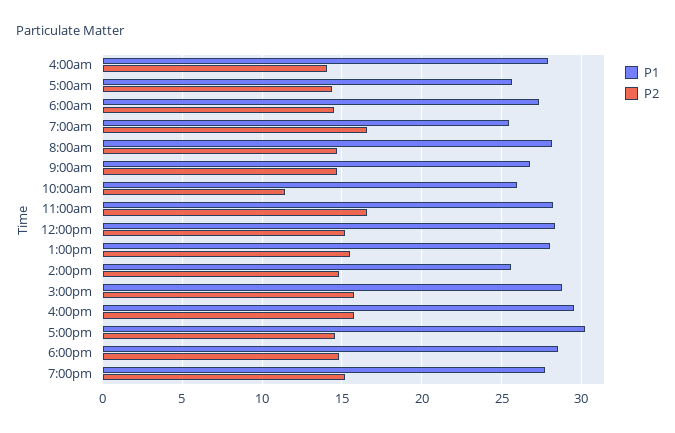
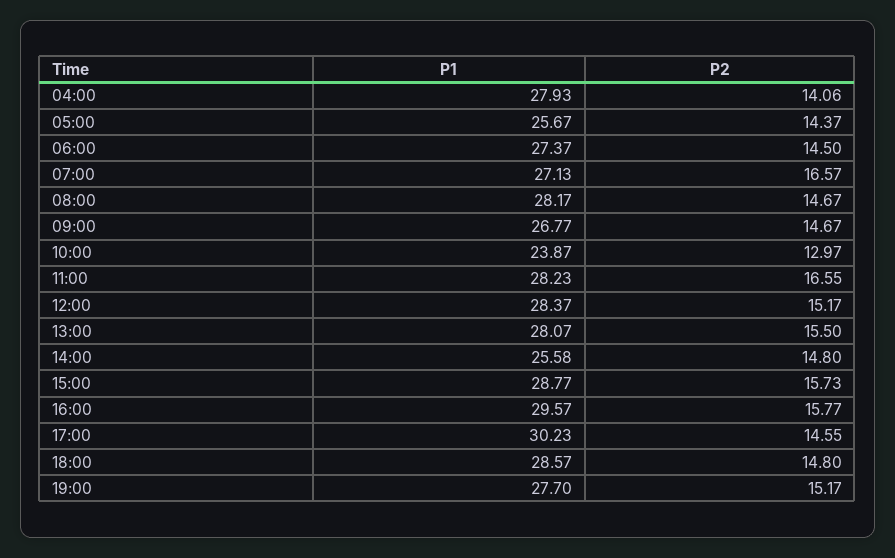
  {
    "P1": {
      "4:00am": 27.93,
      "5:00am": 25.67,
      "6:00am": 27.37,
-     "7:00am": 25.5,
+     "7:00am": 27.13,
      "8:00am": 28.17,
      "9:00am": 26.77,
-     "10:00am": 26,
+     "10:00am": 23.87,
      "11:00am": 28.23,
      "12:00pm": 28.37,
      "1:00pm": 28.07,
      "2:00pm": 25.58,
      "3:00pm": 28.77,
      "4:00pm": 29.57,
      "5:00pm": 30.23,
      "6:00pm": 28.57,
      "7:00pm": 27.7
    },
    "P2": {
      "4:00am": 14.06,
      "5:00am": 14.37,
      "6:00am": 14.5,
      "7:00am": 16.57,
      "8:00am": 14.67,
      "9:00am": 14.67,
-     "10:00am": 11.5,
+     "10:00am": 12.97,
      "11:00am": 16.55,
      "12:00pm": 15.17,
      "1:00pm": 15.5,
      "2:00pm": 14.8,
      "3:00pm": 15.73,
      "4:00pm": 15.77,
      "5:00pm": 14.55,
      "6:00pm": 14.8,
      "7:00pm": 15.17
    }
  }

